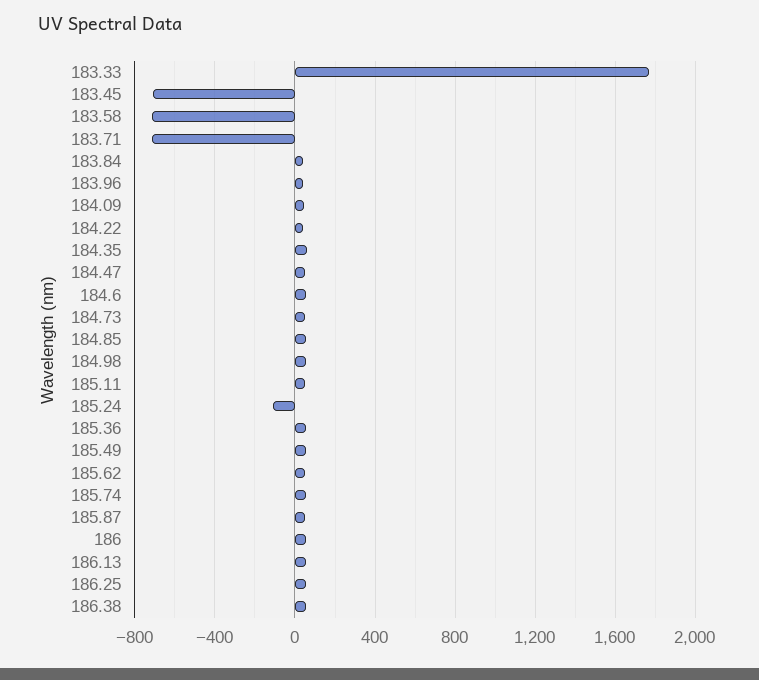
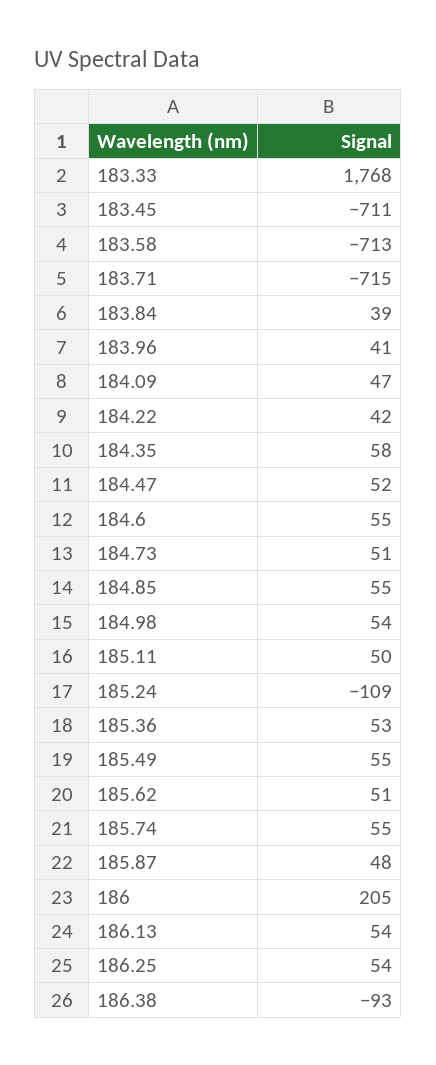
  {
    "183.33": 1768,
    "183.45": -711,
    "183.58": -713,
    "183.71": -715,
    "183.84": 39,
    "183.96": 41,
    "184.09": 47,
    "184.22": 42,
    "184.35": 58,
    "184.47": 52,
    "184.6": 55,
    "184.73": 51,
    "184.85": 55,
    "184.98": 54,
    "185.11": 50,
    "185.24": -109,
    "185.36": 53,
    "185.49": 55,
    "185.62": 51,
    "185.74": 55,
    "185.87": 48,
-   "186": 50,
+   "186": 205,
    "186.13": 54,
    "186.25": 54,
-   "186.38": 50
+   "186.38": -93
  }

